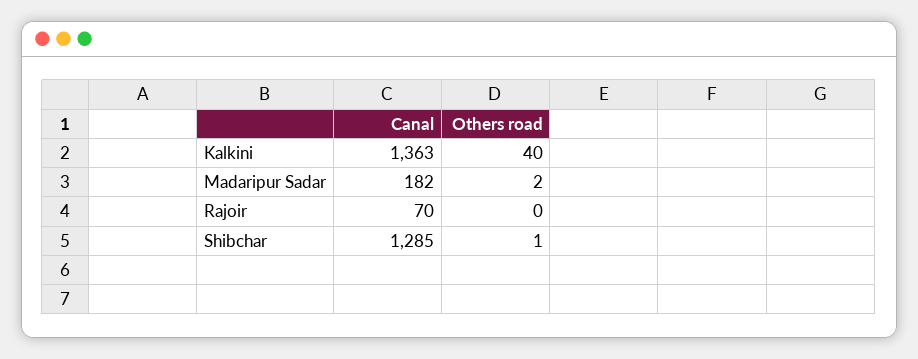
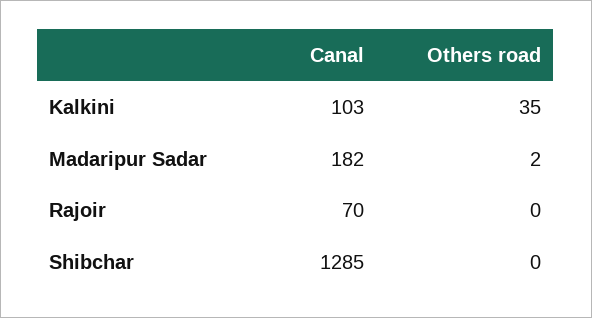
  {
    "Canal": {
-     "Kalkini": 1363,
+     "Kalkini": 103,
      "Madaripur Sadar": 182,
      "Rajoir": 70,
      "Shibchar": 1285
    },
    "Others road": {
-     "Kalkini": 40,
+     "Kalkini": 35,
      "Madaripur Sadar": 2,
      "Rajoir": 0,
-     "Shibchar": 1
+     "Shibchar": 0
    }
  }

